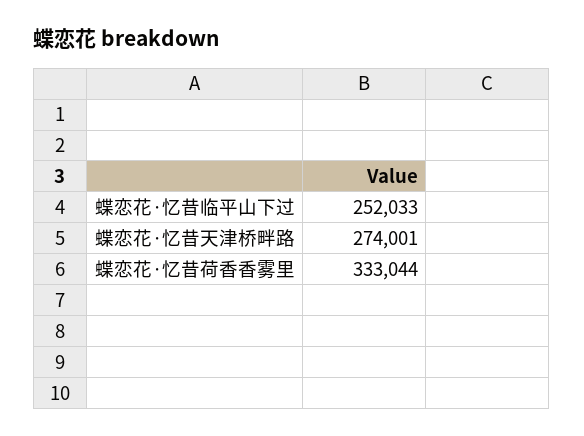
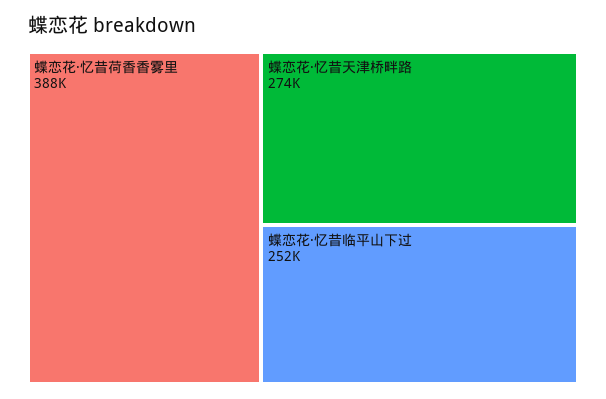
  {
    "蝶恋花·忆昔临平山下过": 252033,
    "蝶恋花·忆昔天津桥畔路": 274001,
-   "蝶恋花·忆昔荷香香雾里": 333044
+   "蝶恋花·忆昔荷香香雾里": 388000
  }

